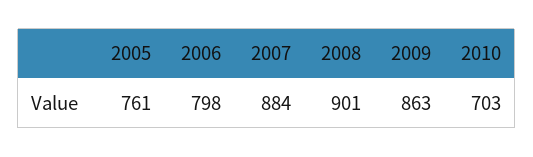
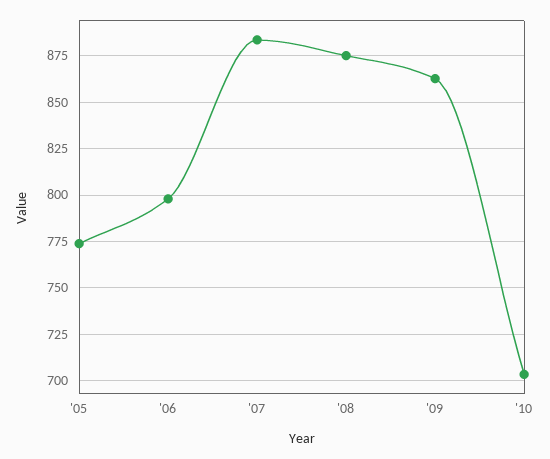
  {
-   "2005": 761,
+   "2005": 775,
    "2006": 798,
    "2007": 884,
-   "2008": 901,
+   "2008": 875,
    "2009": 863,
    "2010": 703
  }

